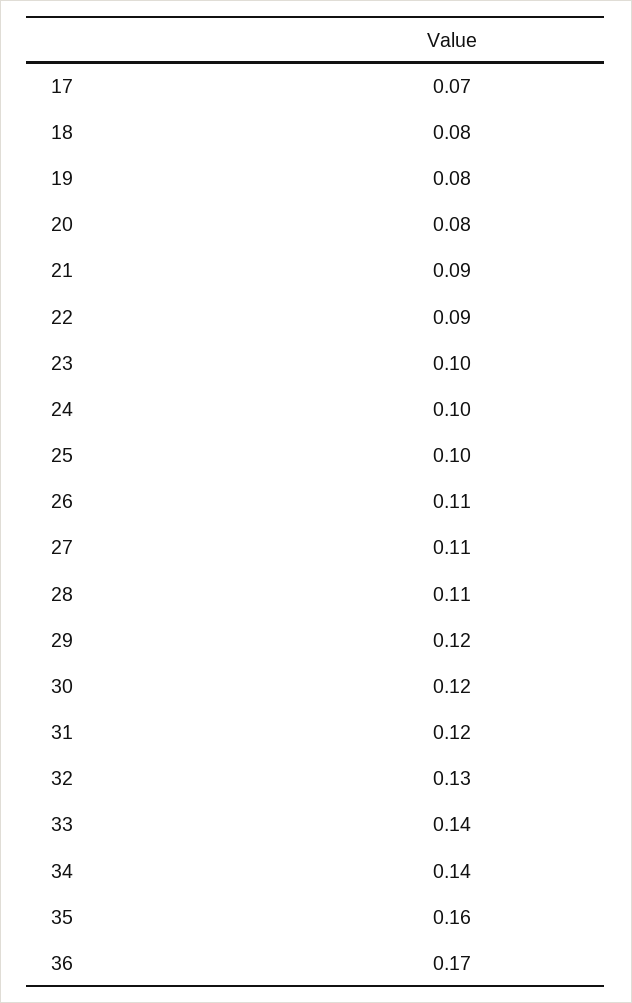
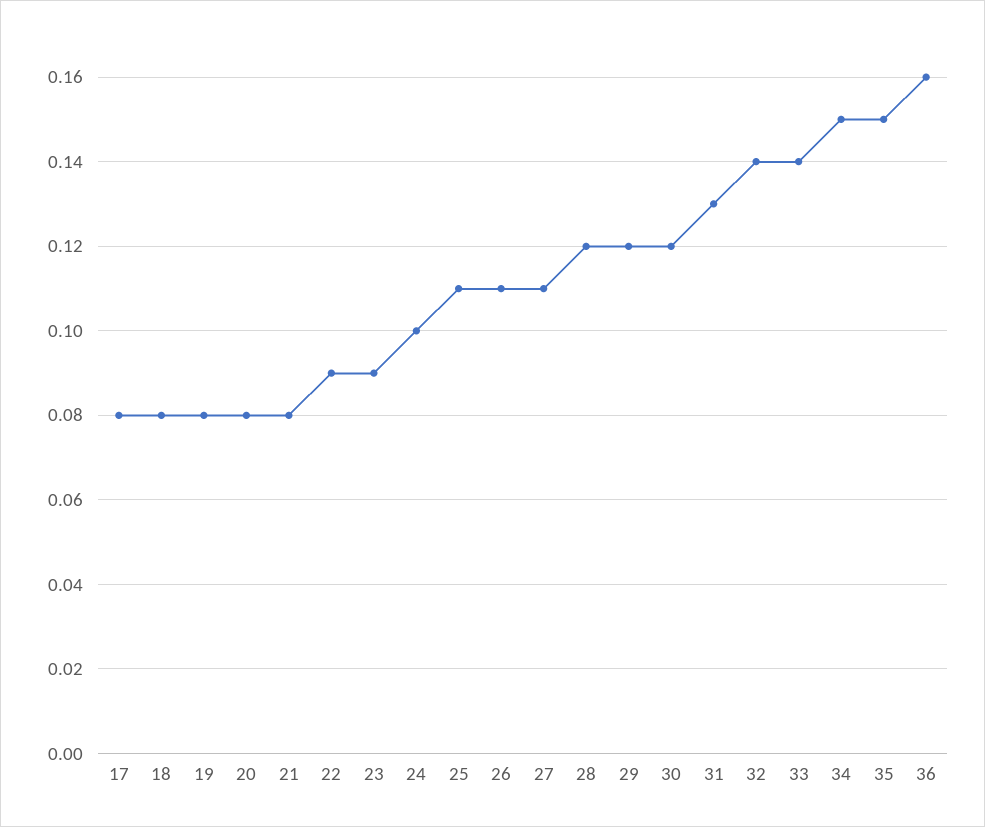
  {
-   "17": 0.07,
+   "17": 0.08,
    "18": 0.08,
    "19": 0.08,
    "20": 0.08,
-   "21": 0.09,
+   "21": 0.08,
    "22": 0.09,
-   "23": 0.1,
+   "23": 0.09,
    "24": 0.1,
-   "25": 0.1,
+   "25": 0.11,
    "26": 0.11,
    "27": 0.11,
-   "28": 0.11,
+   "28": 0.12,
    "29": 0.12,
    "30": 0.12,
-   "31": 0.12,
+   "31": 0.13,
-   "32": 0.13,
+   "32": 0.14,
    "33": 0.14,
-   "34": 0.14,
+   "34": 0.15,
-   "35": 0.16,
+   "35": 0.15,
-   "36": 0.17
+   "36": 0.16
  }

